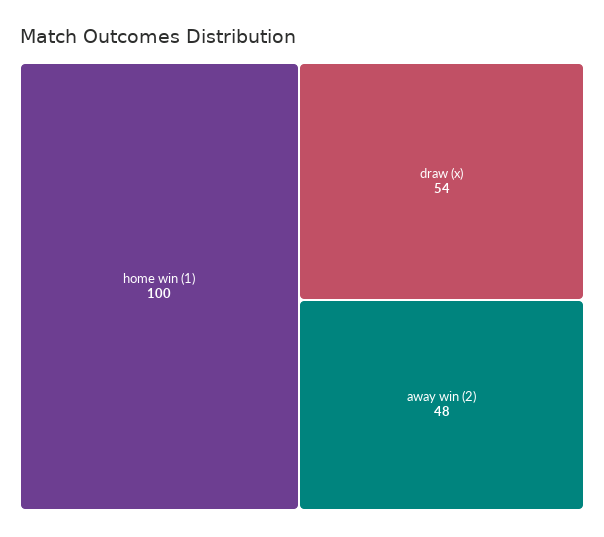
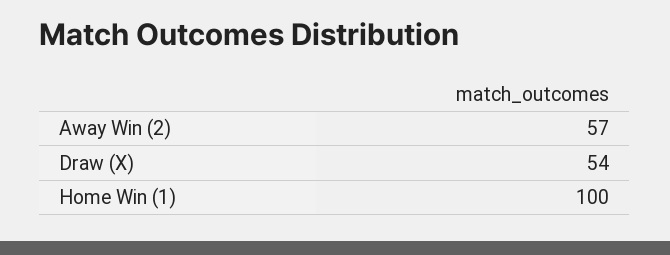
  {
    "home win (1)": 100,
    "draw (x)": 54,
-   "away win (2)": 48
+   "away win (2)": 57
  }

